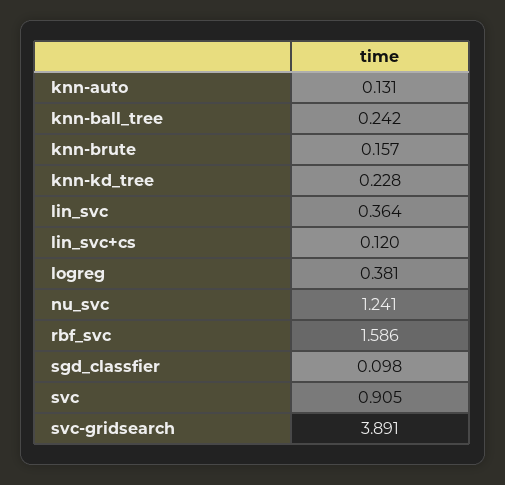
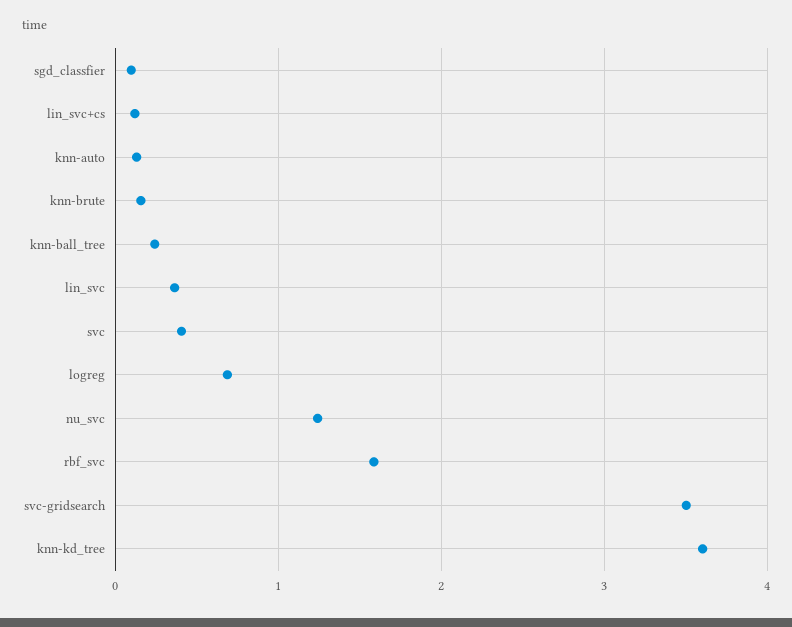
  {
    "knn-auto": 0.131,
    "knn-ball_tree": 0.242,
    "knn-brute": 0.157,
-   "knn-kd_tree": 0.228,
+   "knn-kd_tree": 3.6,
    "lin_svc": 0.364,
    "lin_svc+cs": 0.12,
-   "logreg": 0.381,
+   "logreg": 0.7,
    "nu_svc": 1.241,
    "rbf_svc": 1.586,
    "sgd_classfier": 0.098,
-   "svc": 0.905,
+   "svc": 0.4,
-   "svc-gridsearch": 3.891
+   "svc-gridsearch": 3.5
  }

